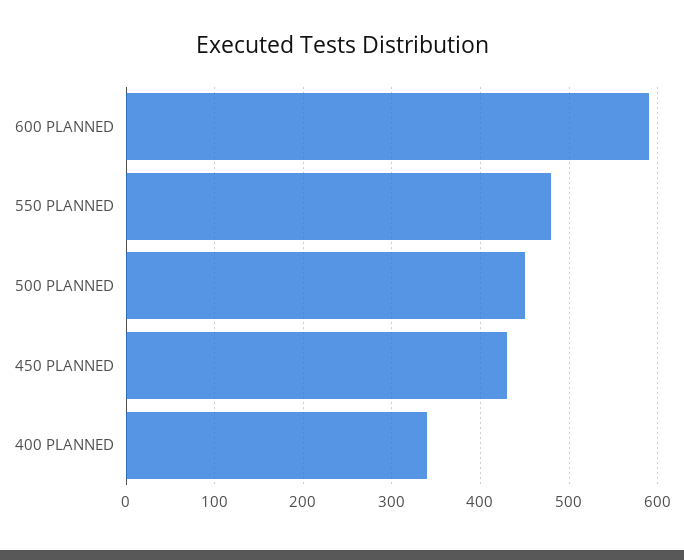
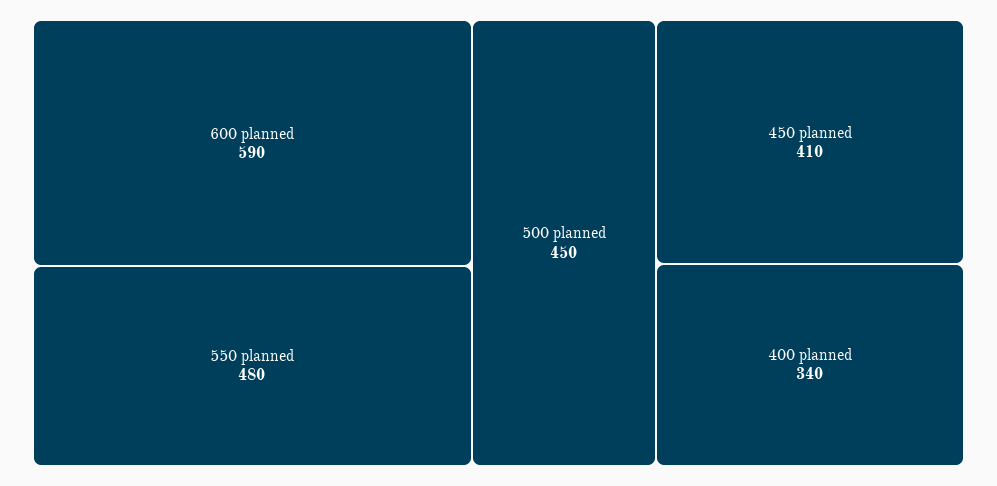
  {
    "600 PLANNED": 590,
    "550 PLANNED": 480,
    "500 PLANNED": 450,
-   "450 PLANNED": 430,
+   "450 PLANNED": 410,
    "400 PLANNED": 340
  }

